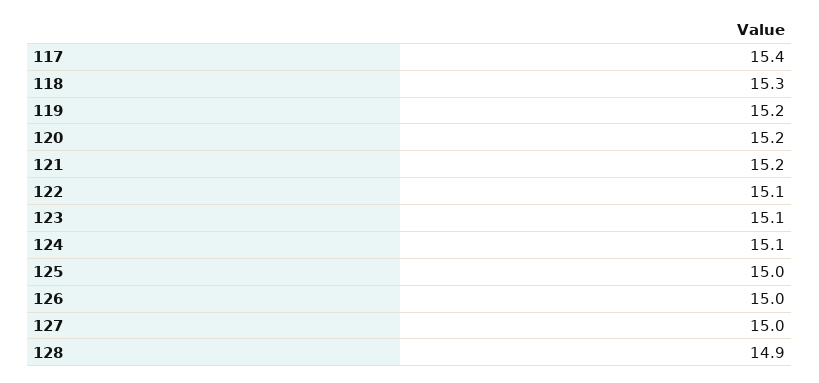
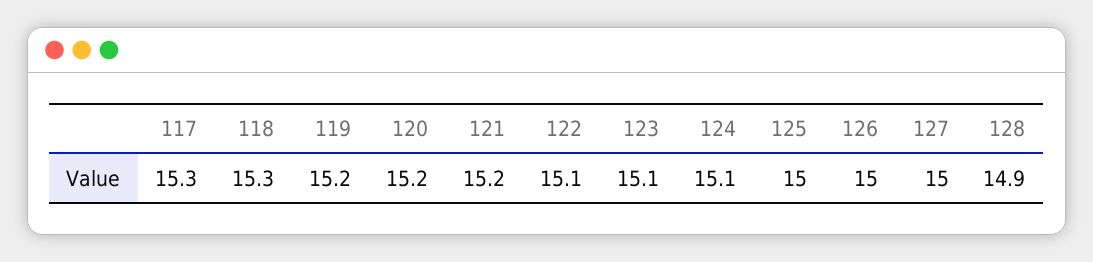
  {
-   "117": 15.4,
+   "117": 15.3,
    "118": 15.3,
    "119": 15.2,
    "120": 15.2,
    "121": 15.2,
    "122": 15.1,
    "123": 15.1,
    "124": 15.1,
    "125": 15,
    "126": 15,
    "127": 15,
    "128": 14.9
  }

